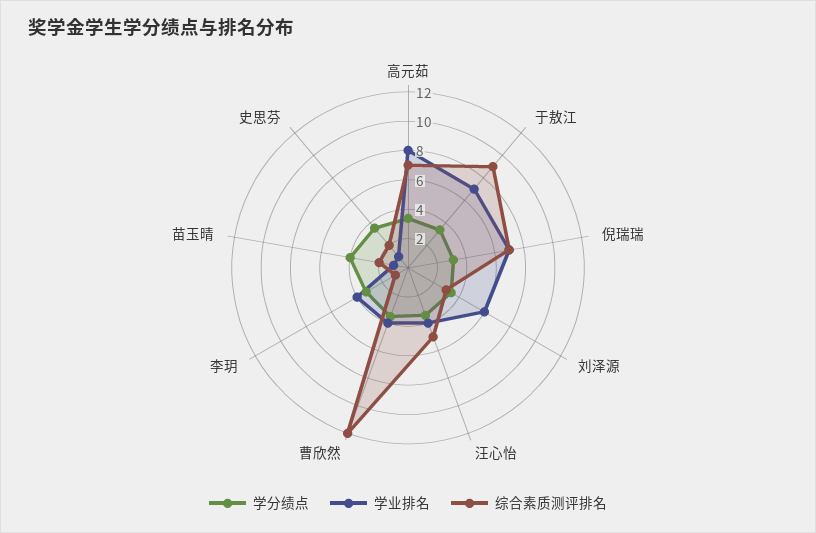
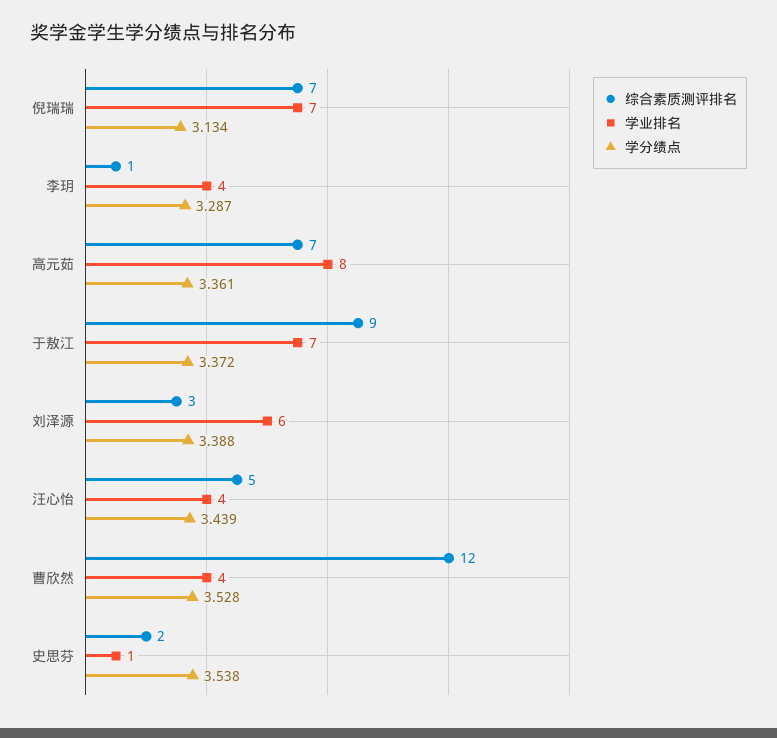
  {
    "学分绩点": {
      "高元茹": 3.361,
      "于敖江": 3.372,
      "倪瑞瑞": 3.134,
      "刘泽源": 3.388,
      "汪心怡": 3.439,
      "曹欣然": 3.528,
      "李玥": 3.287,
-     "苗玉晴": 4,
      "史思芬": 3.538
    },
    "学业排名": {
      "高元茹": 8,
      "于敖江": 7,
      "倪瑞瑞": 7,
      "刘泽源": 6,
      "汪心怡": 4,
      "曹欣然": 4,
      "李玥": 4,
-     "苗玉晴": 1,
      "史思芬": 1
    },
    "综合素质测评排名": {
      "高元茹": 7,
      "于敖江": 9,
      "倪瑞瑞": 7,
      "刘泽源": 3,
      "汪心怡": 5,
      "曹欣然": 12,
      "李玥": 1,
-     "苗玉晴": 2,
      "史思芬": 2
    }
  }

